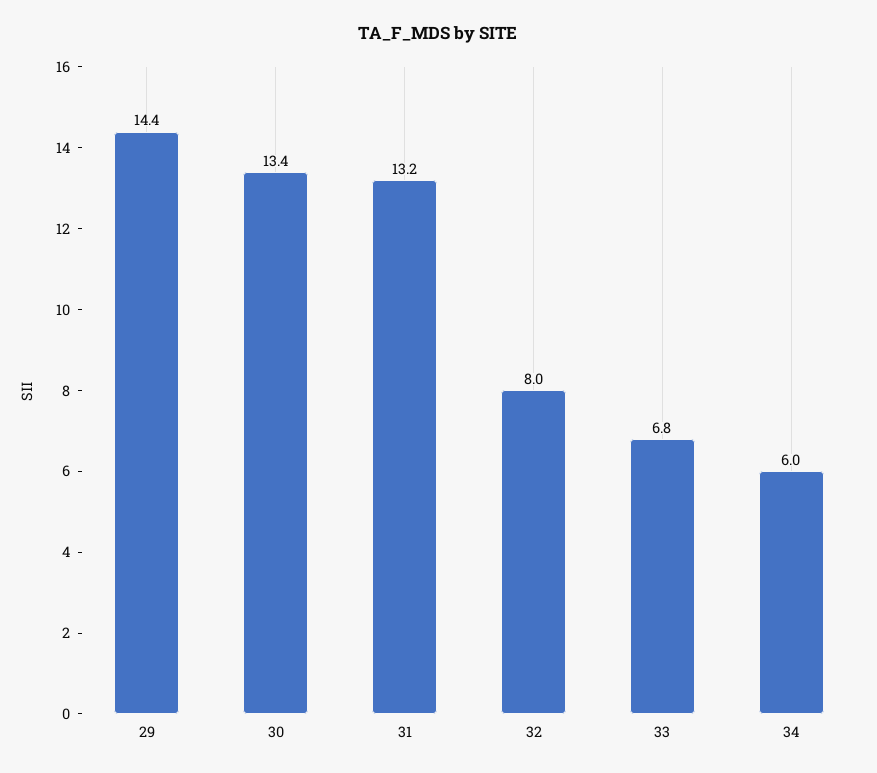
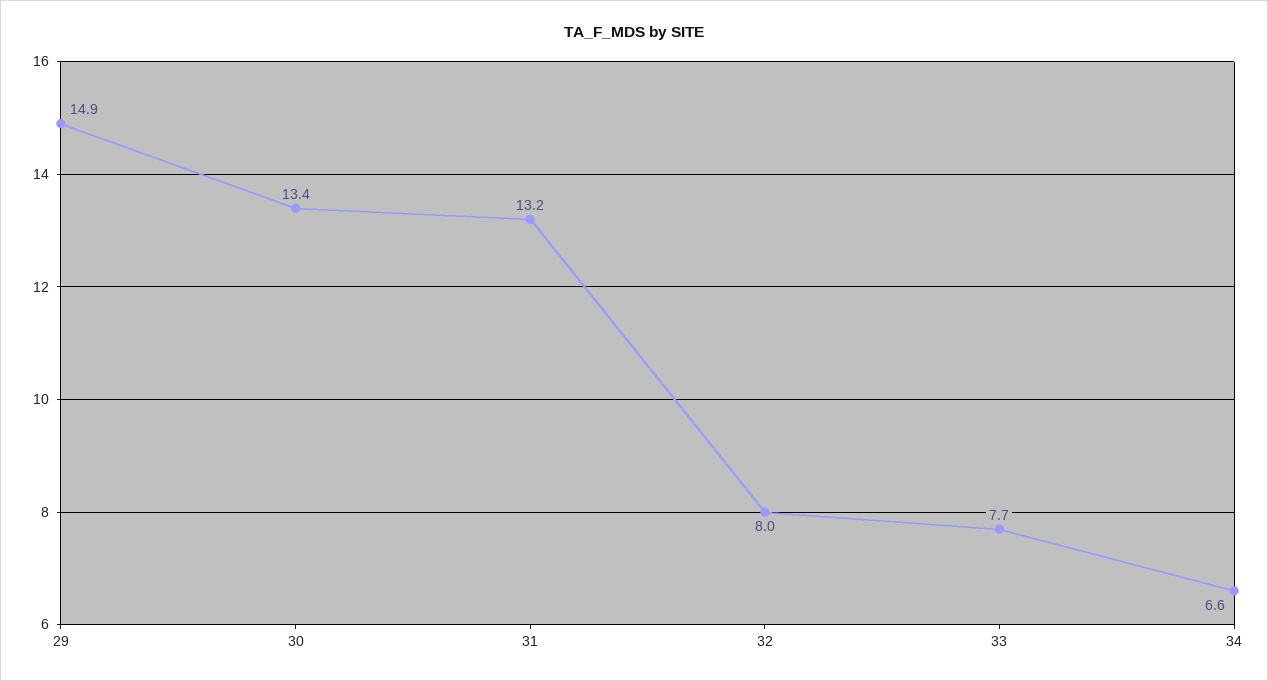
  {
-   "29": 14.4,
+   "29": 14.9,
    "30": 13.4,
    "31": 13.2,
    "32": 8,
-   "33": 6.8,
+   "33": 7.7,
-   "34": 6
+   "34": 6.6
  }

